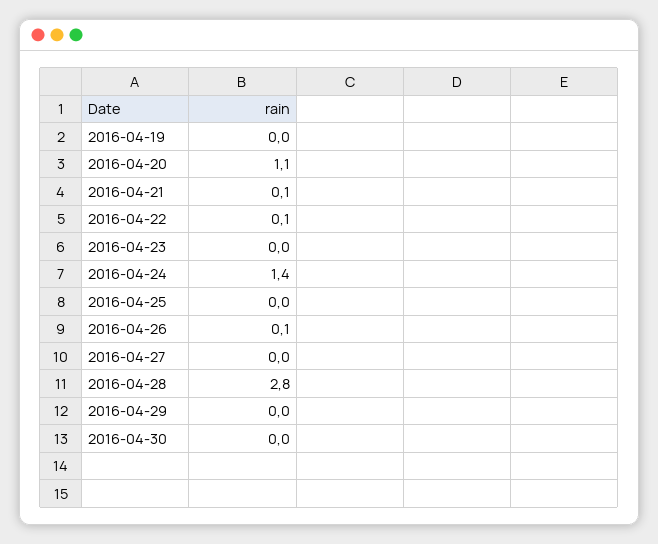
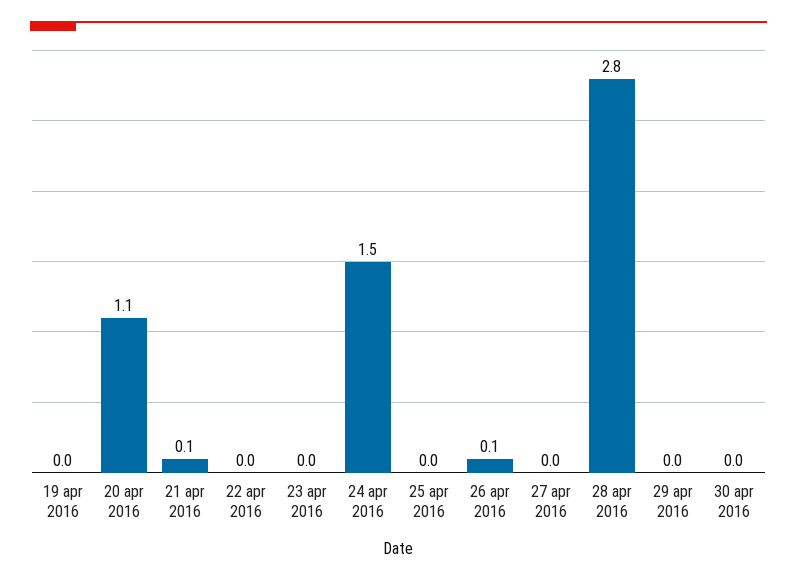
  {
    "2016-04-19": 0,
    "2016-04-20": 1.1,
    "2016-04-21": 0.1,
-   "2016-04-22": 0.1,
+   "2016-04-22": 0,
    "2016-04-23": 0,
-   "2016-04-24": 1.4,
+   "2016-04-24": 1.5,
    "2016-04-25": 0,
    "2016-04-26": 0.1,
    "2016-04-27": 0,
    "2016-04-28": 2.8,
    "2016-04-29": 0,
    "2016-04-30": 0
  }

